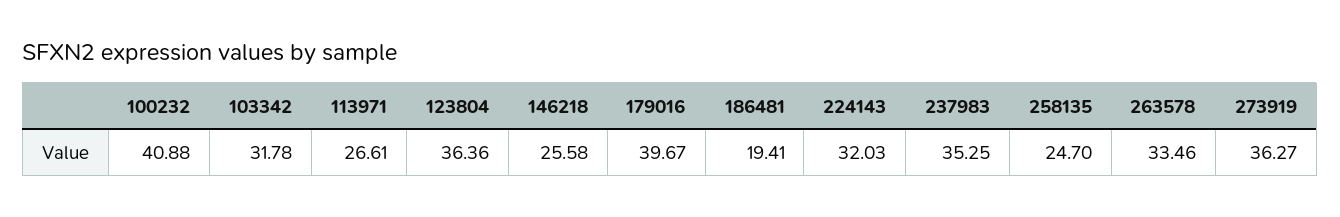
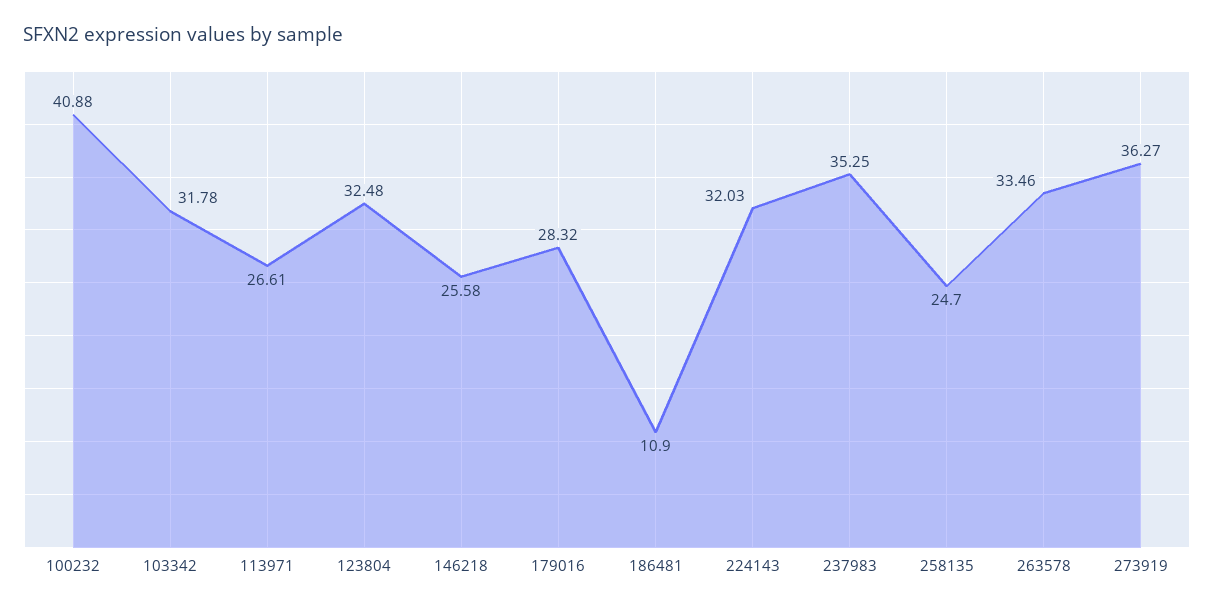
  {
    "100232": 40.88,
    "103342": 31.78,
    "113971": 26.61,
-   "123804": 36.36,
+   "123804": 32.48,
    "146218": 25.58,
-   "179016": 39.67,
+   "179016": 28.32,
-   "186481": 19.41,
+   "186481": 10.9,
    "224143": 32.03,
    "237983": 35.25,
    "258135": 24.7,
    "263578": 33.46,
    "273919": 36.27
  }

